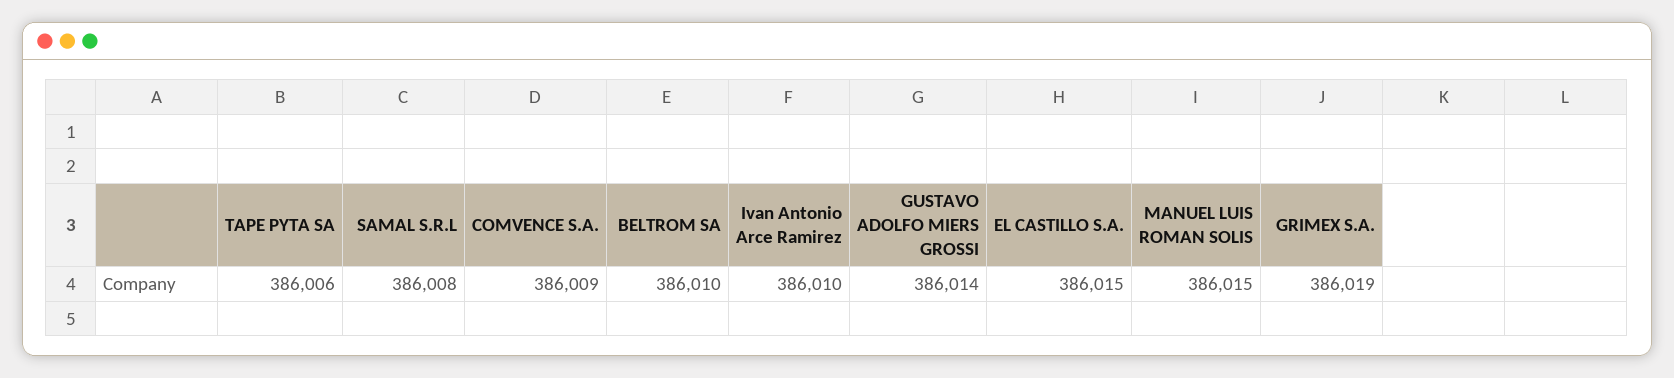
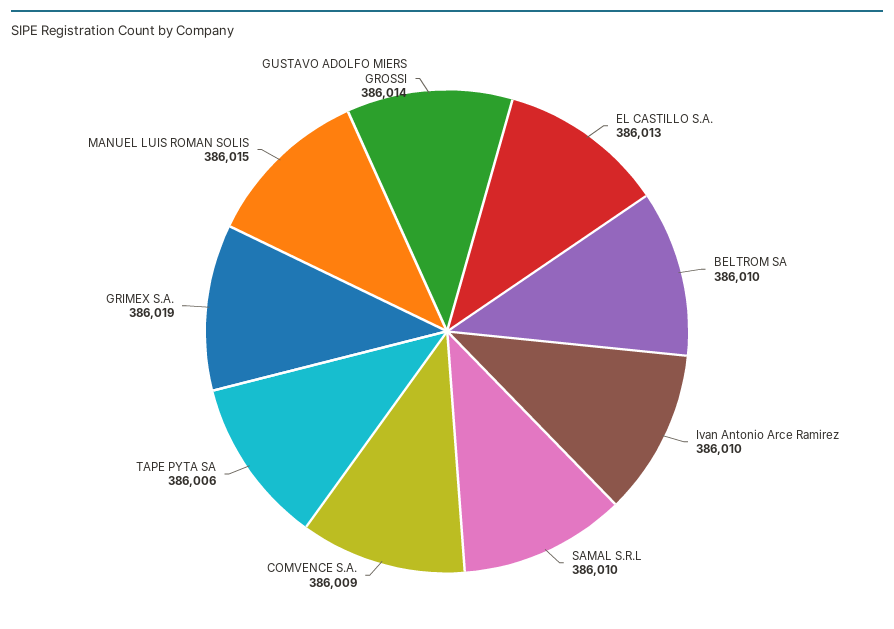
  {
    "TAPE PYTA SA": 386006,
-   "SAMAL S.R.L": 386008,
+   "SAMAL S.R.L": 386010,
    "COMVENCE S.A.": 386009,
    "BELTROM SA": 386010,
    "Ivan Antonio Arce Ramirez": 386010,
    "GUSTAVO ADOLFO MIERS GROSSI": 386014,
-   "EL CASTILLO S.A.": 386015,
+   "EL CASTILLO S.A.": 386013,
    "MANUEL LUIS ROMAN SOLIS": 386015,
    "GRIMEX S.A.": 386019
  }

